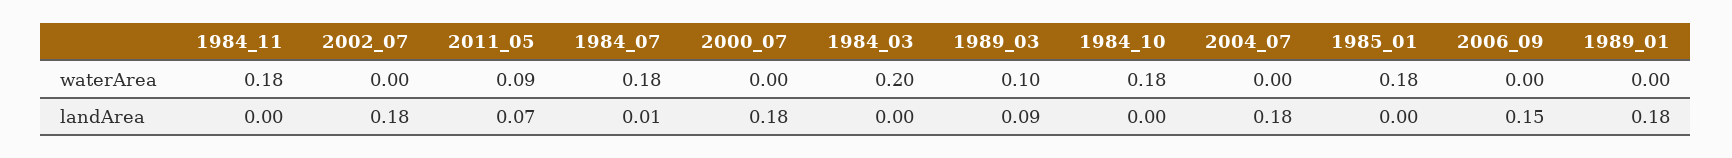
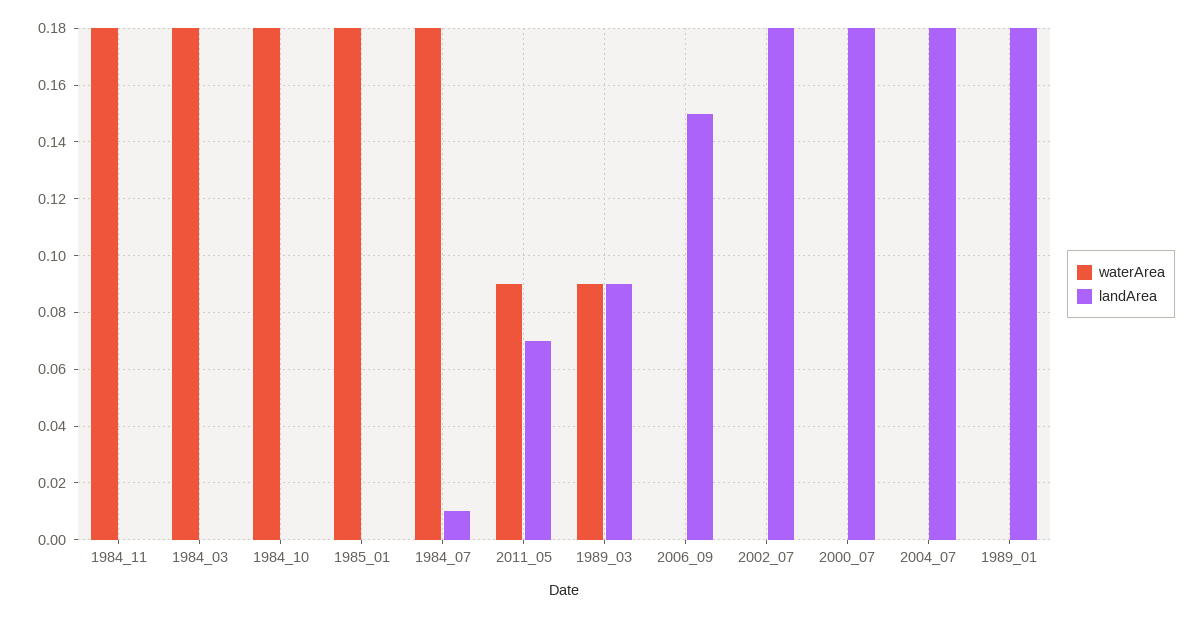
  {
    "waterArea": {
      "1984_11": 0.18,
      "2002_07": 0,
      "2011_05": 0.09,
      "1984_07": 0.18,
      "2000_07": 0,
-     "1984_03": 0.2,
+     "1984_03": 0.18,
-     "1989_03": 0.1,
+     "1989_03": 0.09,
      "1984_10": 0.18,
      "2004_07": 0,
      "1985_01": 0.18,
      "2006_09": 0,
      "1989_01": 0
    },
    "landArea": {
      "1984_11": 0,
      "2002_07": 0.18,
      "2011_05": 0.07,
      "1984_07": 0.01,
      "2000_07": 0.18,
      "1984_03": 0,
      "1989_03": 0.09,
      "1984_10": 0,
      "2004_07": 0.18,
      "1985_01": 0,
      "2006_09": 0.15,
      "1989_01": 0.18
    }
  }

